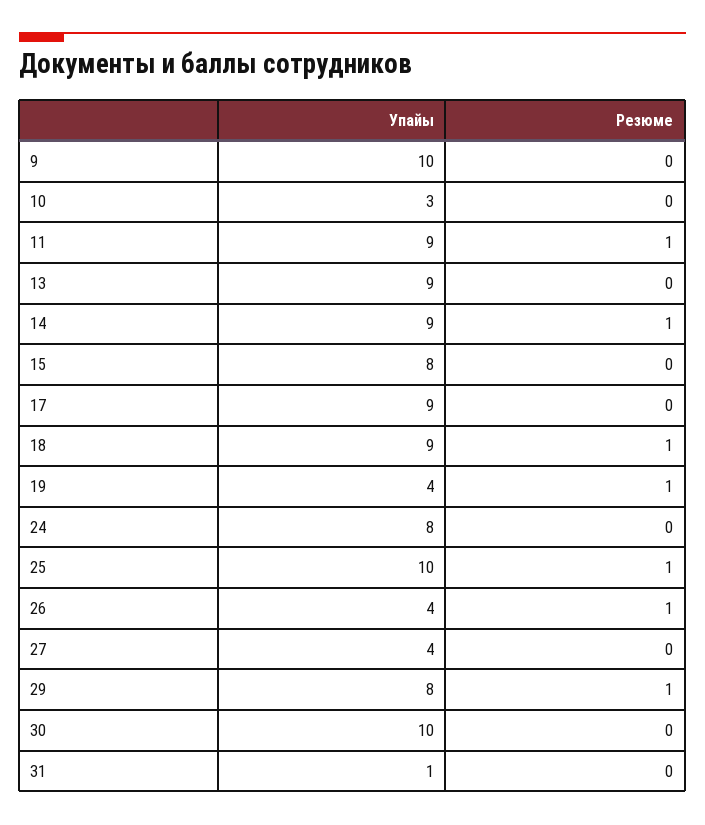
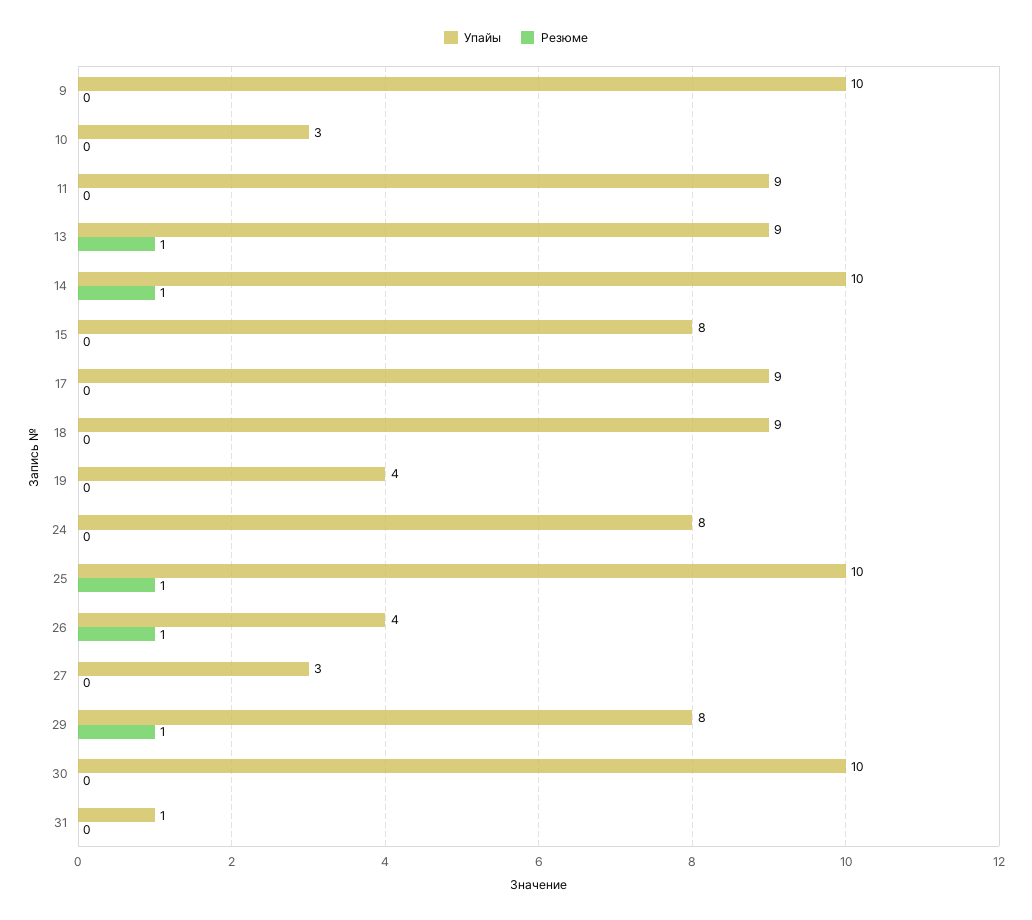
  {
    "Упайы": {
      "9": 10,
      "10": 3,
      "11": 9,
      "13": 9,
-     "14": 9,
+     "14": 10,
      "15": 8,
      "17": 9,
      "18": 9,
      "19": 4,
      "24": 8,
      "25": 10,
      "26": 4,
-     "27": 4,
+     "27": 3,
      "29": 8,
      "30": 10,
      "31": 1
    },
    "Резюме": {
      "9": 0,
      "10": 0,
-     "11": 1,
+     "11": 0,
-     "13": 0,
+     "13": 1,
      "14": 1,
      "15": 0,
      "17": 0,
-     "18": 1,
+     "18": 0,
-     "19": 1,
+     "19": 0,
      "24": 0,
      "25": 1,
      "26": 1,
      "27": 0,
      "29": 1,
      "30": 0,
      "31": 0
    }
  }

